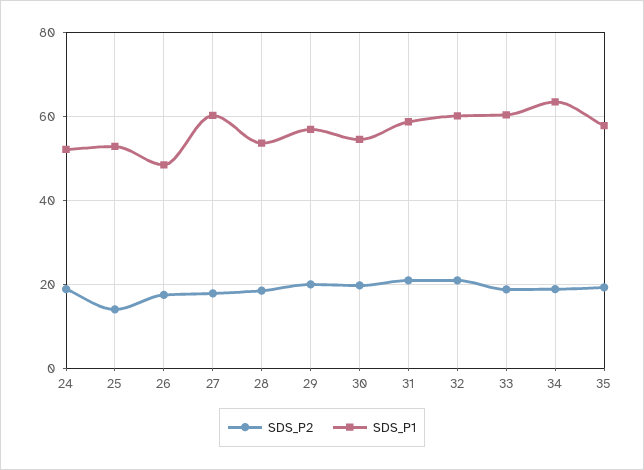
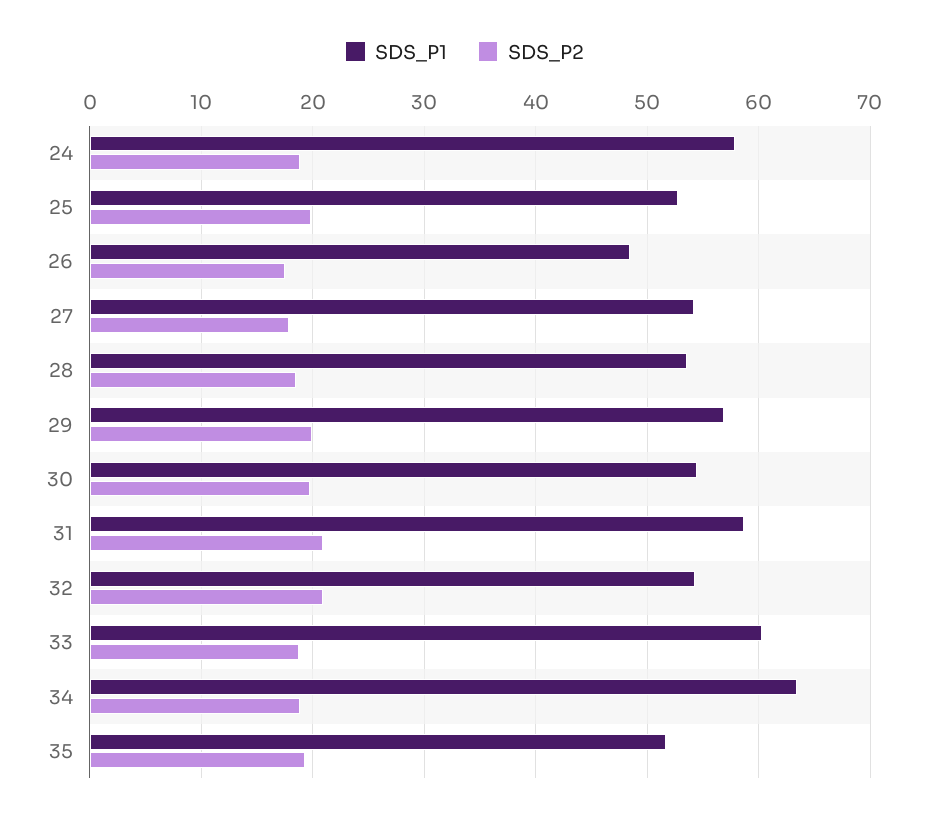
  {
    "SDS_P2": {
      "24": 19,
-     "25": 14,
+     "25": 20,
      "26": 17,
      "27": 18,
      "28": 19,
      "29": 20,
      "30": 20,
      "31": 21,
      "32": 21,
      "33": 19,
      "34": 19,
      "35": 19
    },
    "SDS_P1": {
-     "24": 52,
+     "24": 58,
      "25": 53,
      "26": 48,
-     "27": 60,
+     "27": 54,
      "28": 54,
      "29": 57,
      "30": 54,
      "31": 59,
-     "32": 60,
+     "32": 54,
      "33": 60,
      "34": 63,
-     "35": 58
+     "35": 52
    }
  }

